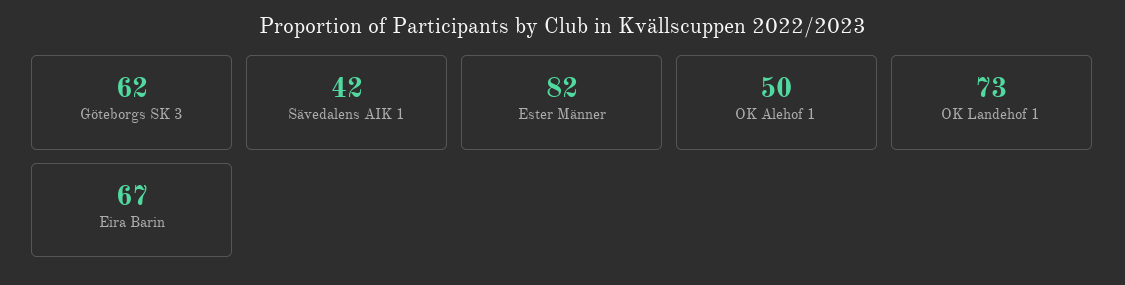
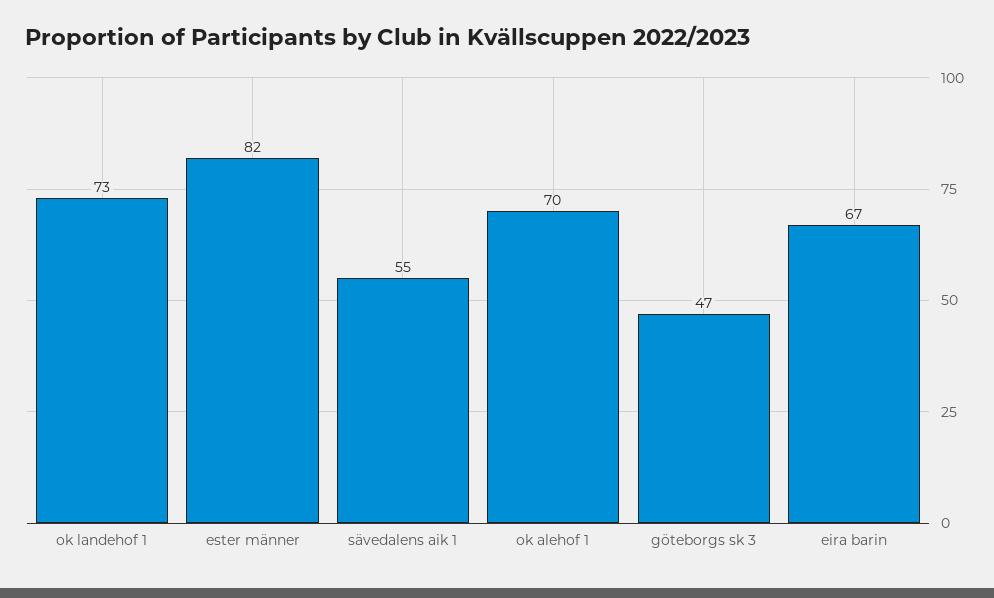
  {
-   "Göteborgs SK 3": 62,
+   "Göteborgs SK 3": 47,
-   "Sävedalens AIK 1": 42,
+   "Sävedalens AIK 1": 55,
    "Ester Männer": 82,
-   "OK Alehof 1": 50,
+   "OK Alehof 1": 70,
    "OK Landehof 1": 73,
    "Eira Barin": 67
  }

